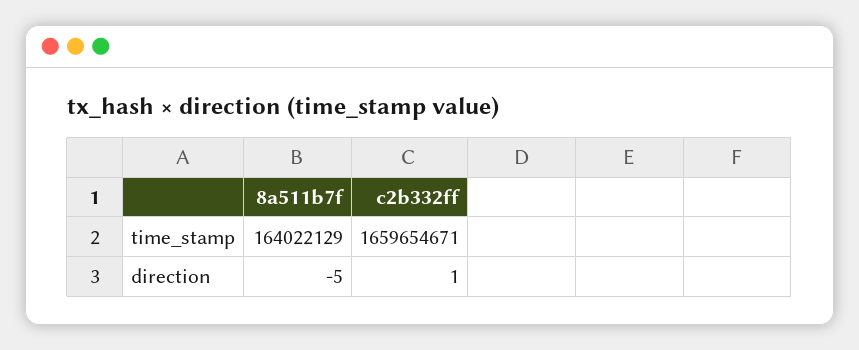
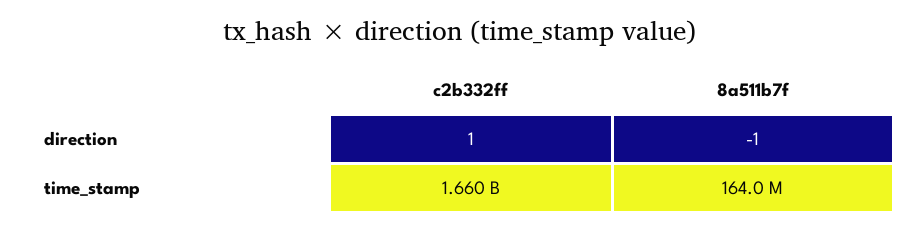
  {
    "8a511b7f": {
      "time_stamp": 164022129,
-     "direction": -5
+     "direction": -1
    },
    "c2b332ff": {
      "time_stamp": 1659654671,
      "direction": 1
    }
  }

